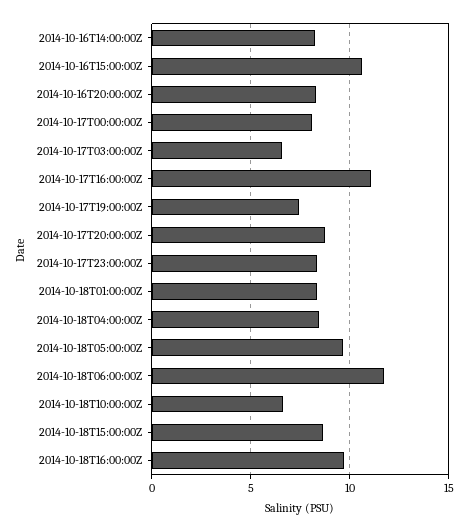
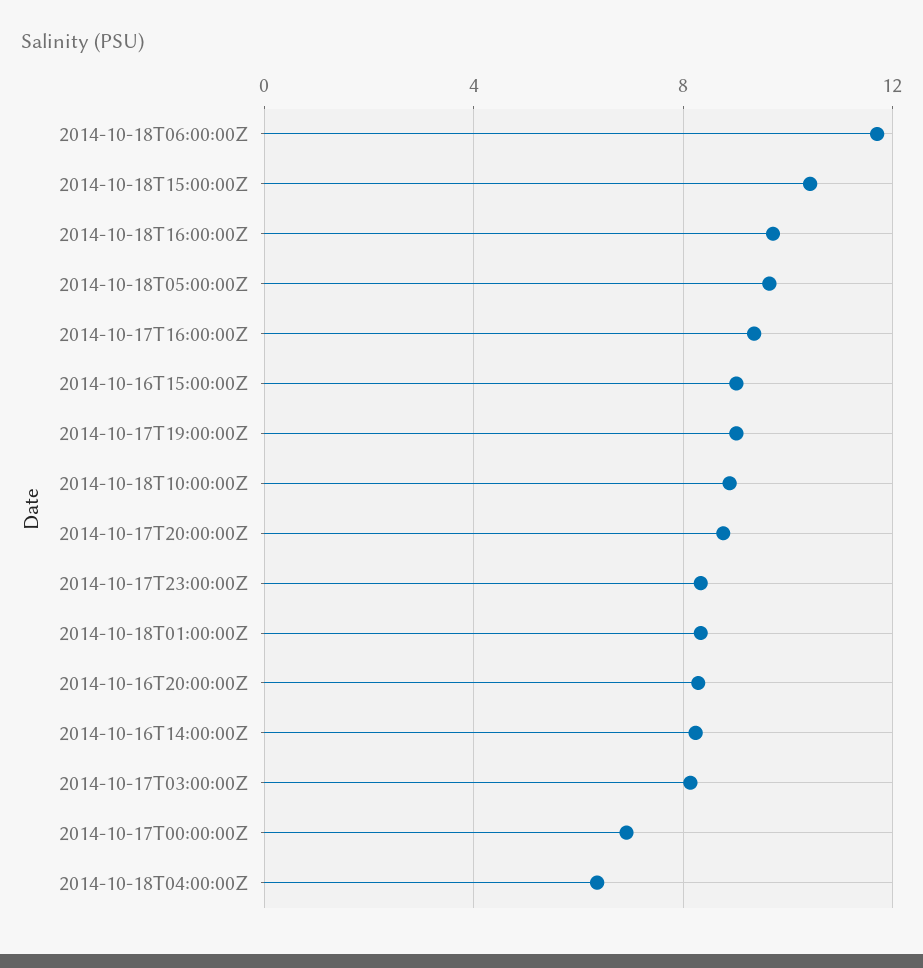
  {
    "2014-10-16T14:00:00Z": 8,
-   "2014-10-16T15:00:00Z": 10.5,
+   "2014-10-16T15:00:00Z": 9,
    "2014-10-16T20:00:00Z": 8.5,
-   "2014-10-17T00:00:00Z": 8,
+   "2014-10-17T00:00:00Z": 7,
-   "2014-10-17T03:00:00Z": 6.5,
+   "2014-10-17T03:00:00Z": 8,
-   "2014-10-17T16:00:00Z": 11,
+   "2014-10-17T16:00:00Z": 9.5,
-   "2014-10-17T19:00:00Z": 7.5,
+   "2014-10-17T19:00:00Z": 9,
    "2014-10-17T20:00:00Z": 9,
    "2014-10-17T23:00:00Z": 8.5,
    "2014-10-18T01:00:00Z": 8.5,
-   "2014-10-18T04:00:00Z": 8.5,
+   "2014-10-18T04:00:00Z": 6.5,
    "2014-10-18T05:00:00Z": 9.5,
    "2014-10-18T06:00:00Z": 11.5,
-   "2014-10-18T10:00:00Z": 6.5,
+   "2014-10-18T10:00:00Z": 9,
-   "2014-10-18T15:00:00Z": 8.5,
+   "2014-10-18T15:00:00Z": 10.5,
    "2014-10-18T16:00:00Z": 9.5
  }

